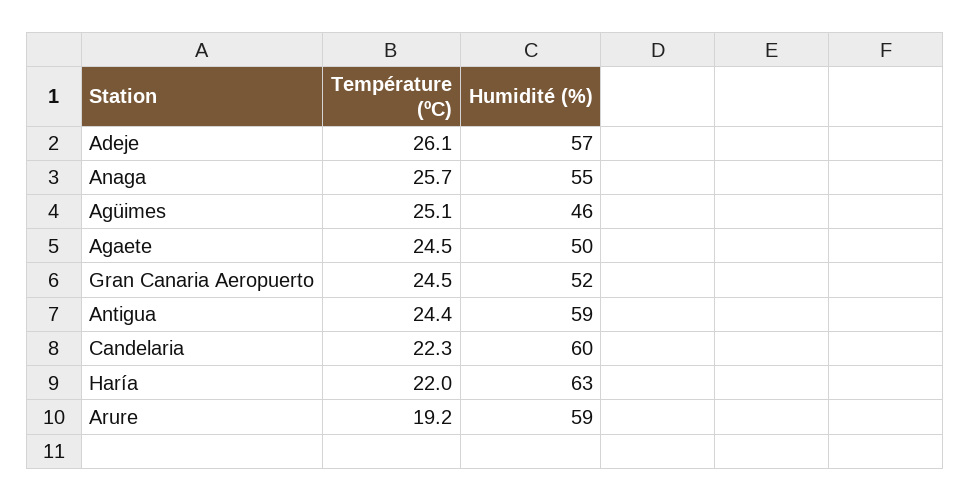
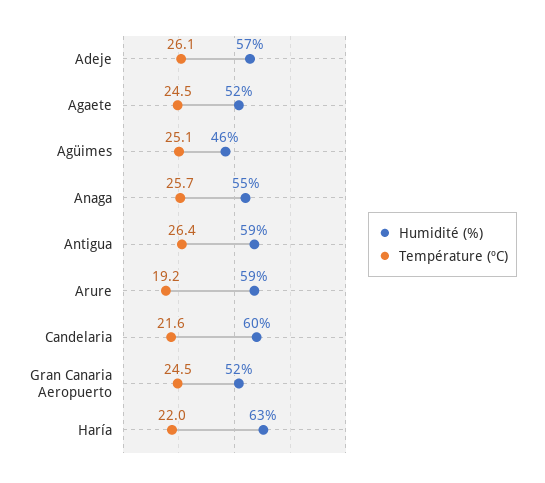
  {
    "Température (ºC)": {
      "Adeje": 26.1,
      "Anaga": 25.7,
      "Agüimes": 25.1,
      "Agaete": 24.5,
      "Gran Canaria Aeropuerto": 24.5,
-     "Antigua": 24.4,
+     "Antigua": 26.4,
-     "Candelaria": 22.3,
+     "Candelaria": 21.6,
      "Haría": 22,
      "Arure": 19.2
    },
    "Humidité (%)": {
      "Adeje": 57,
      "Anaga": 55,
      "Agüimes": 46,
-     "Agaete": 50,
+     "Agaete": 52,
      "Gran Canaria Aeropuerto": 52,
      "Antigua": 59,
      "Candelaria": 60,
      "Haría": 63,
      "Arure": 59
    }
  }

